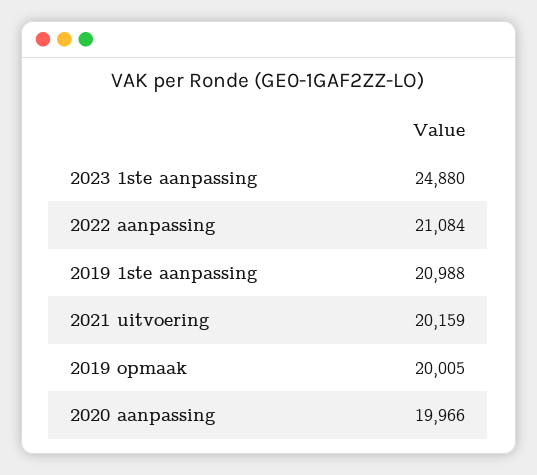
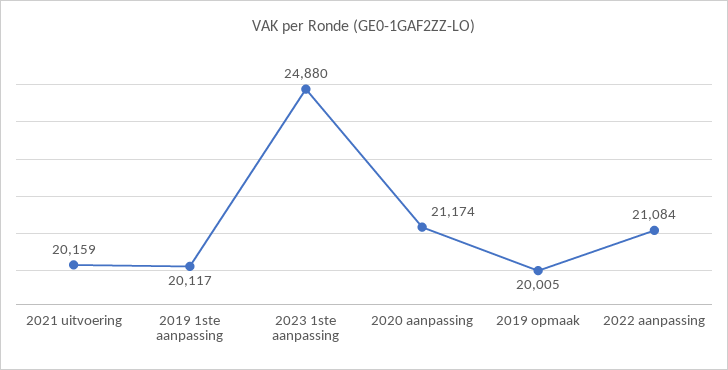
  {
    "2023 1ste aanpassing": 24880,
    "2022 aanpassing": 21084,
-   "2019 1ste aanpassing": 20988,
+   "2019 1ste aanpassing": 20117,
    "2021 uitvoering": 20159,
    "2019 opmaak": 20005,
-   "2020 aanpassing": 19966
+   "2020 aanpassing": 21174
  }

